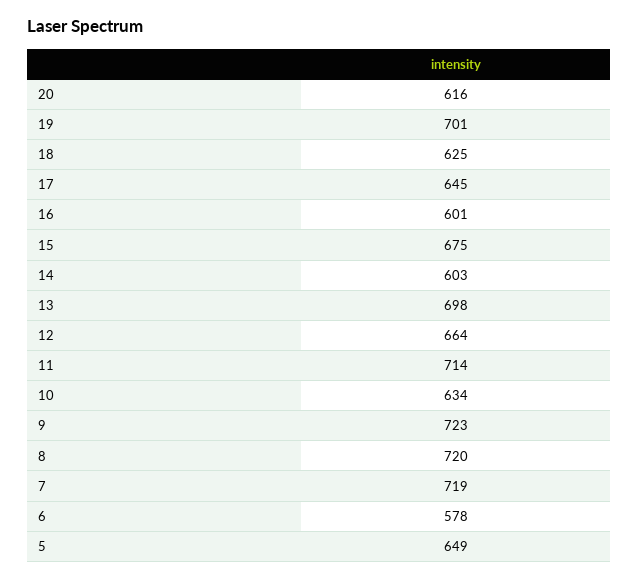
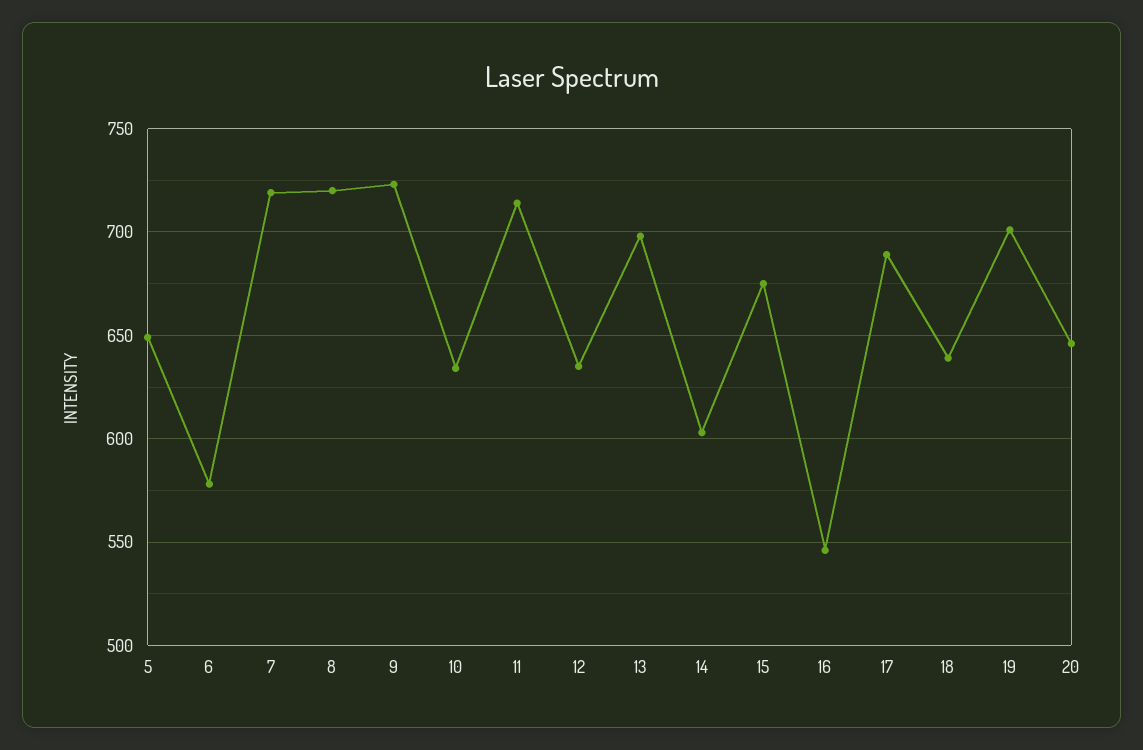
  {
-   "20": 616,
+   "20": 645,
    "19": 701,
-   "18": 625,
+   "18": 640,
-   "17": 645,
+   "17": 690,
-   "16": 601,
+   "16": 545,
    "15": 675,
    "14": 603,
    "13": 698,
-   "12": 664,
+   "12": 635,
    "11": 714,
    "10": 634,
    "9": 723,
    "8": 720,
    "7": 719,
    "6": 578,
    "5": 649
  }

